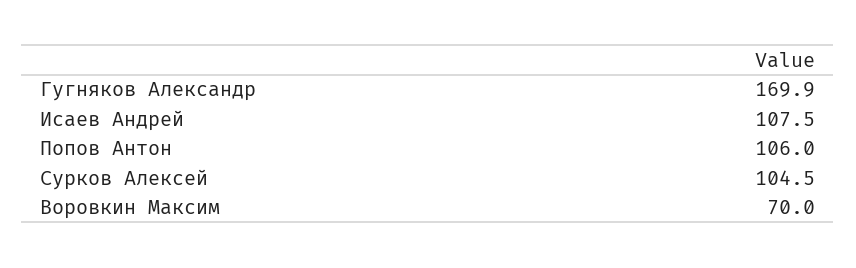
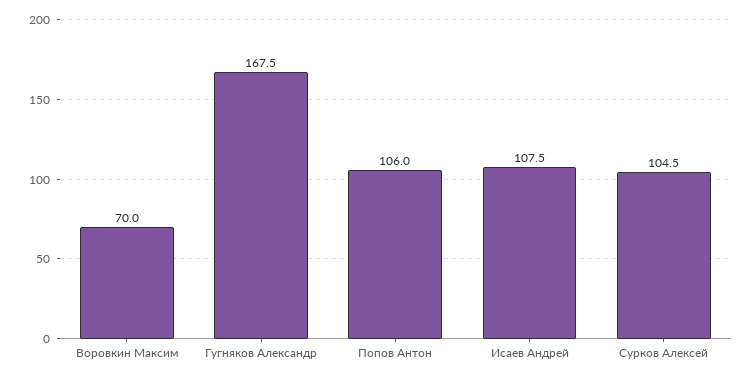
  {
-   "Гугняков Александр": 169.9,
+   "Гугняков Александр": 167.5,
    "Исаев Андрей": 107.5,
    "Попов Антон": 106,
    "Сурков Алексей": 104.5,
    "Воровкин Максим": 70
  }

